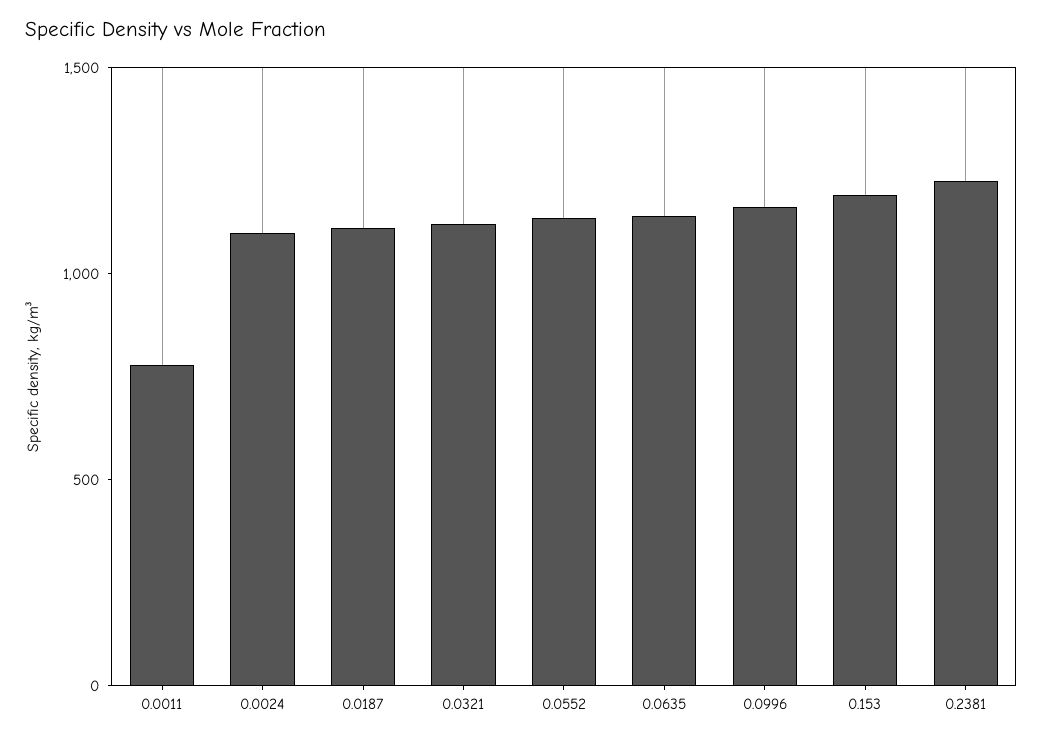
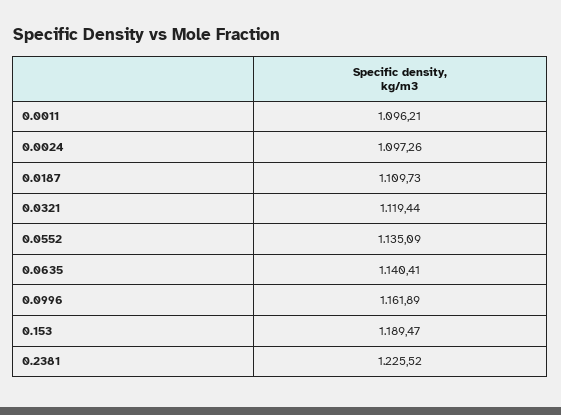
  {
-   "0.0011": 800,
+   "0.0011": 1096.21,
    "0.0024": 1097.26,
    "0.0187": 1109.73,
    "0.0321": 1119.44,
    "0.0552": 1135.09,
    "0.0635": 1140.41,
    "0.0996": 1161.89,
    "0.153": 1189.47,
    "0.2381": 1225.52
  }

